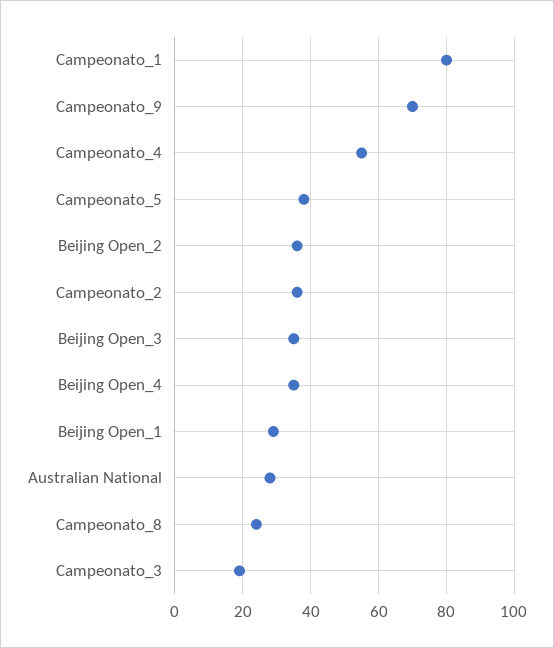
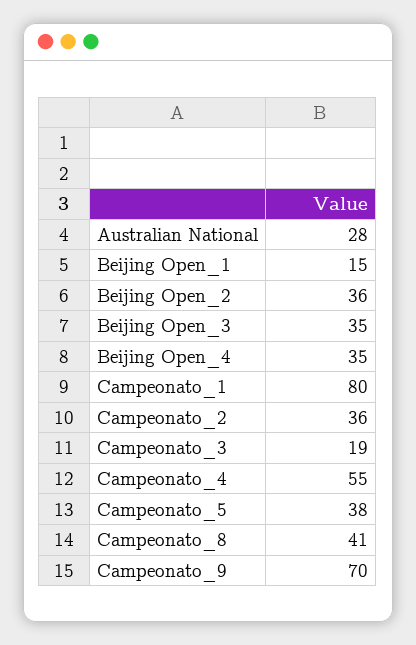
  {
    "Campeonato_1": 80,
    "Campeonato_9": 70,
    "Campeonato_4": 55,
    "Campeonato_5": 38,
    "Beijing Open_2": 36,
    "Campeonato_2": 36,
    "Beijing Open_3": 35,
    "Beijing Open_4": 35,
-   "Beijing Open_1": 30,
+   "Beijing Open_1": 15,
    "Australian National": 28,
-   "Campeonato_8": 25,
+   "Campeonato_8": 41,
    "Campeonato_3": 19
  }

